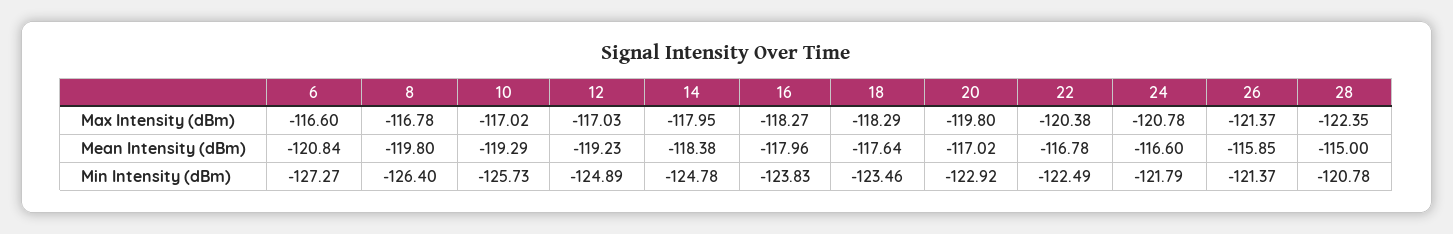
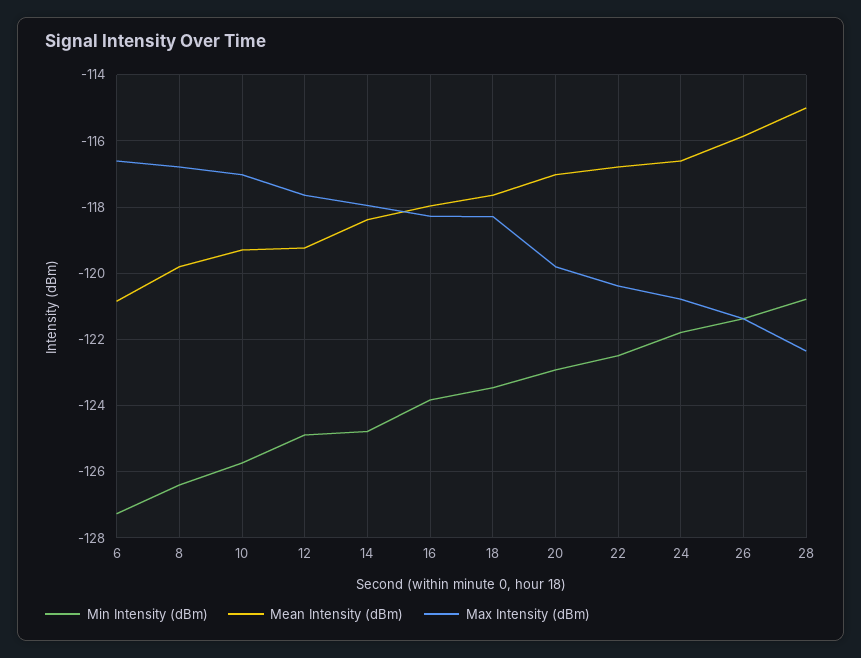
  {
    "Max Intensity (dBm)": {
      "6": -116.6,
      "8": -116.78,
      "10": -117.02,
-     "12": -117.03,
+     "12": -117.6,
      "14": -117.95,
      "16": -118.27,
      "18": -118.29,
      "20": -119.8,
      "22": -120.38,
      "24": -120.78,
      "26": -121.37,
      "28": -122.35
    },
    "Mean Intensity (dBm)": {
      "6": -120.84,
      "8": -119.8,
      "10": -119.29,
      "12": -119.23,
      "14": -118.38,
      "16": -117.96,
      "18": -117.64,
      "20": -117.02,
      "22": -116.78,
      "24": -116.6,
      "26": -115.85,
      "28": -115
    },
    "Min Intensity (dBm)": {
      "6": -127.27,
      "8": -126.4,
      "10": -125.73,
      "12": -124.89,
      "14": -124.78,
      "16": -123.83,
      "18": -123.46,
      "20": -122.92,
      "22": -122.49,
      "24": -121.79,
      "26": -121.37,
      "28": -120.78
    }
  }

